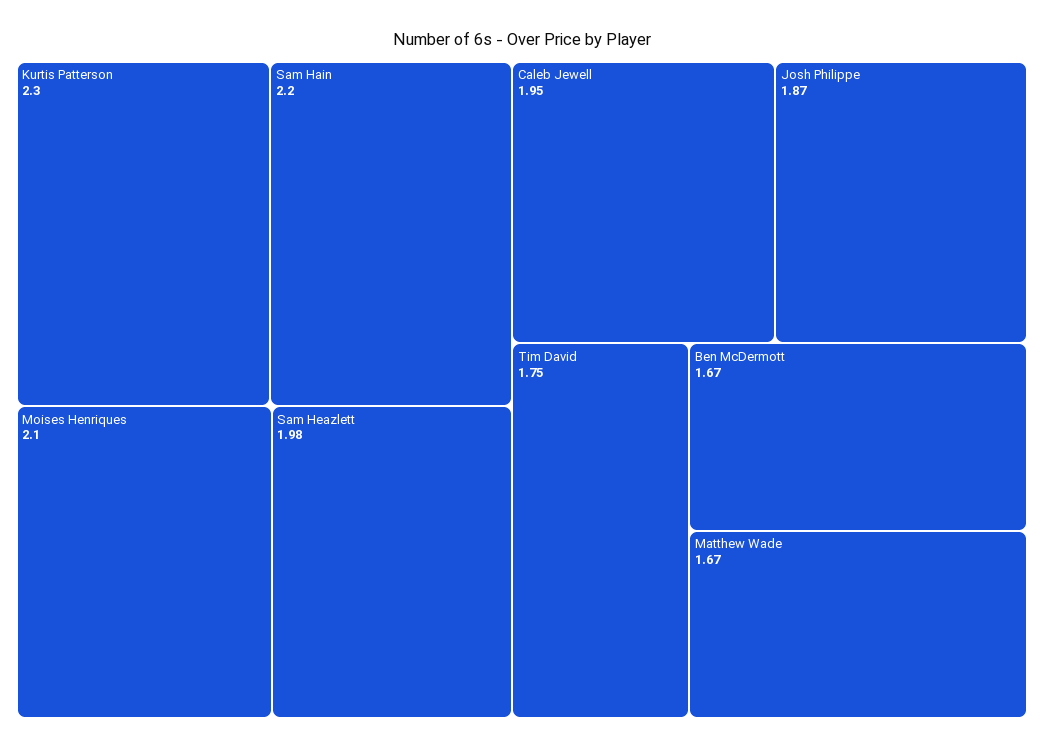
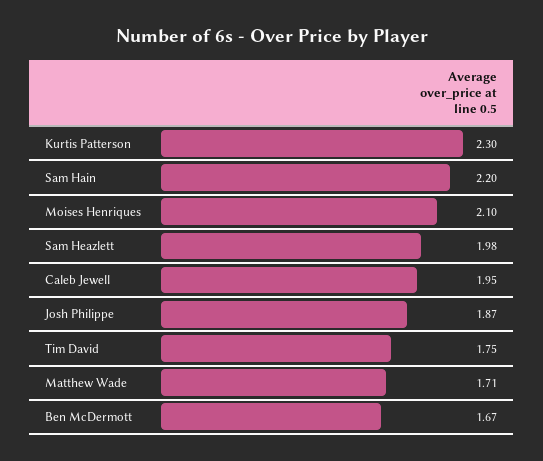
  {
    "Kurtis Patterson": 2.3,
    "Sam Hain": 2.2,
    "Moises Henriques": 2.1,
    "Sam Heazlett": 1.98,
    "Caleb Jewell": 1.95,
    "Josh Philippe": 1.87,
    "Tim David": 1.75,
    "Ben McDermott": 1.67,
-   "Matthew Wade": 1.67
+   "Matthew Wade": 1.71
  }

